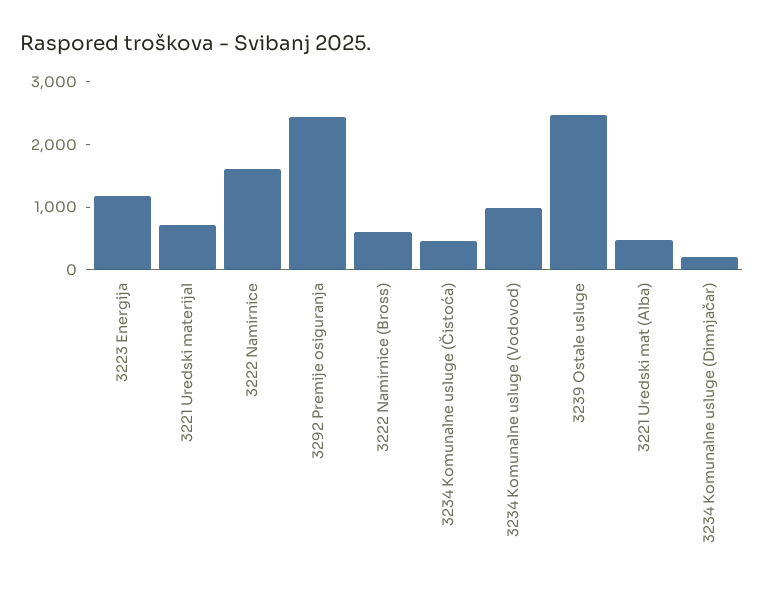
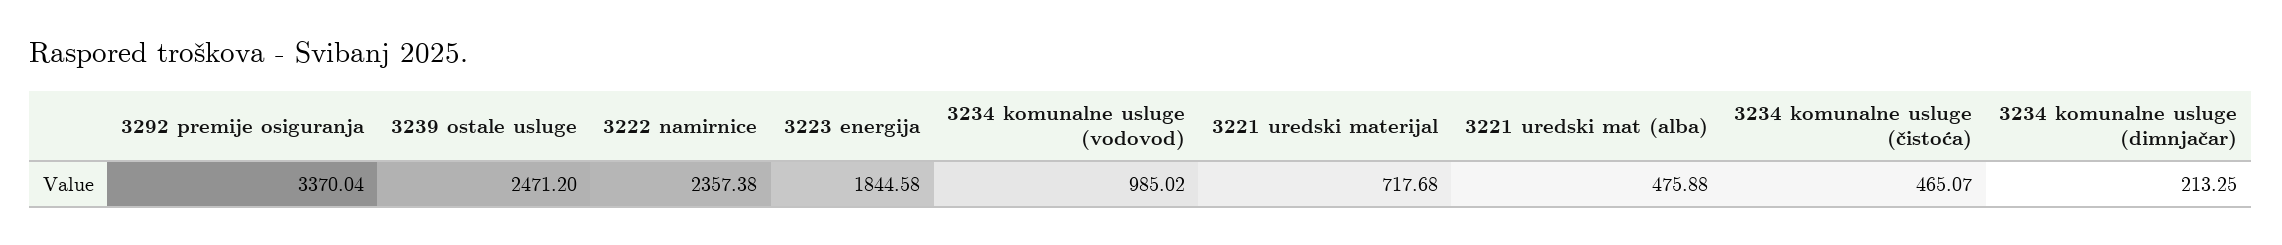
  {
-   "3223 Energija": 1200,
+   "3223 Energija": 1844.58,
    "3221 Uredski materijal": 717.68,
-   "3222 Namirnice": 1600,
+   "3222 Namirnice": 2357.38,
-   "3292 Premije osiguranja": 2400,
+   "3292 Premije osiguranja": 3370.04,
-   "3222 Namirnice (Bross)": 600,
    "3234 Komunalne usluge (Čistoća)": 465.07,
    "3234 Komunalne usluge (Vodovod)": 985.02,
    "3239 Ostale usluge": 2471.2,
    "3221 Uredski mat (Alba)": 475.88,
    "3234 Komunalne usluge (Dimnjačar)": 213.25
  }

